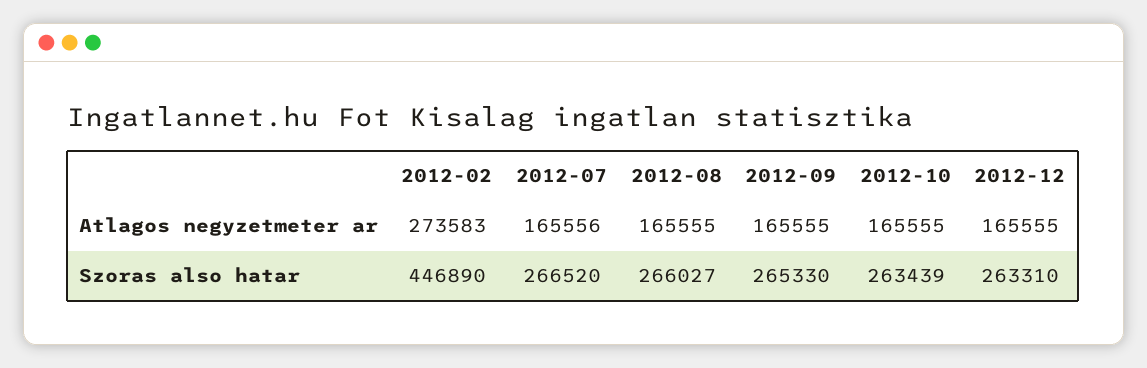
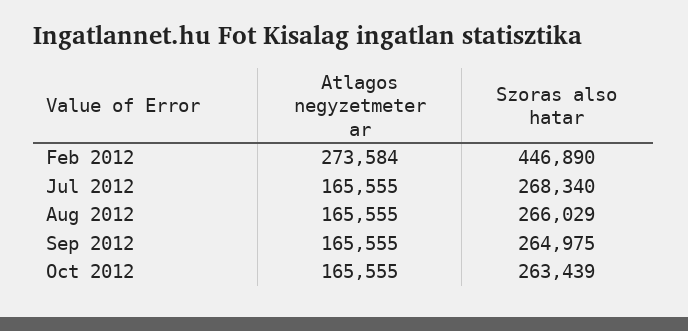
  {
    "2012-02": {
-     "Atlagos negyzetmeter ar": 273583,
+     "Atlagos negyzetmeter ar": 273584,
      "Szoras also hatar": 446890
    },
    "2012-07": {
-     "Atlagos negyzetmeter ar": 165556,
+     "Atlagos negyzetmeter ar": 165555,
-     "Szoras also hatar": 266520
+     "Szoras also hatar": 268340
    },
    "2012-08": {
      "Atlagos negyzetmeter ar": 165555,
-     "Szoras also hatar": 266027
+     "Szoras also hatar": 266029
    },
    "2012-09": {
      "Atlagos negyzetmeter ar": 165555,
-     "Szoras also hatar": 265330
+     "Szoras also hatar": 264975
    },
    "2012-10": {
      "Atlagos negyzetmeter ar": 165555,
      "Szoras also hatar": 263439
-   },
+   }
-   "2012-12": {
-     "Atlagos negyzetmeter ar": 165555,
-     "Szoras also hatar": 263310
-   }
  }

